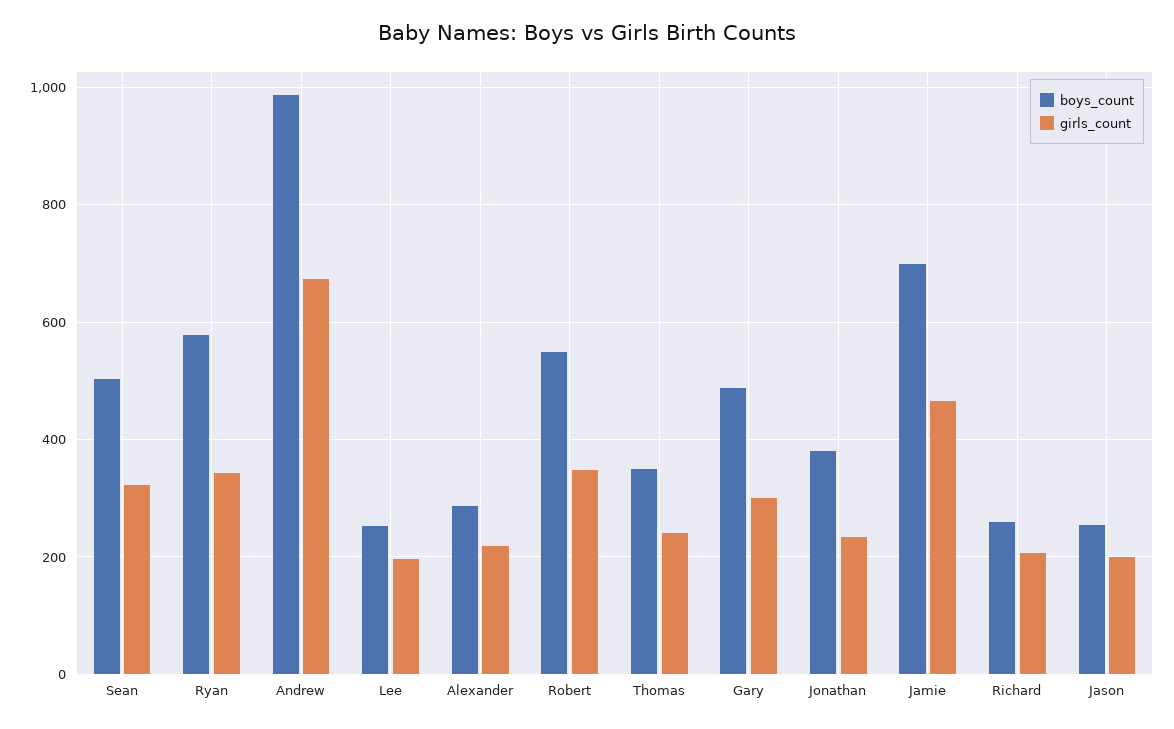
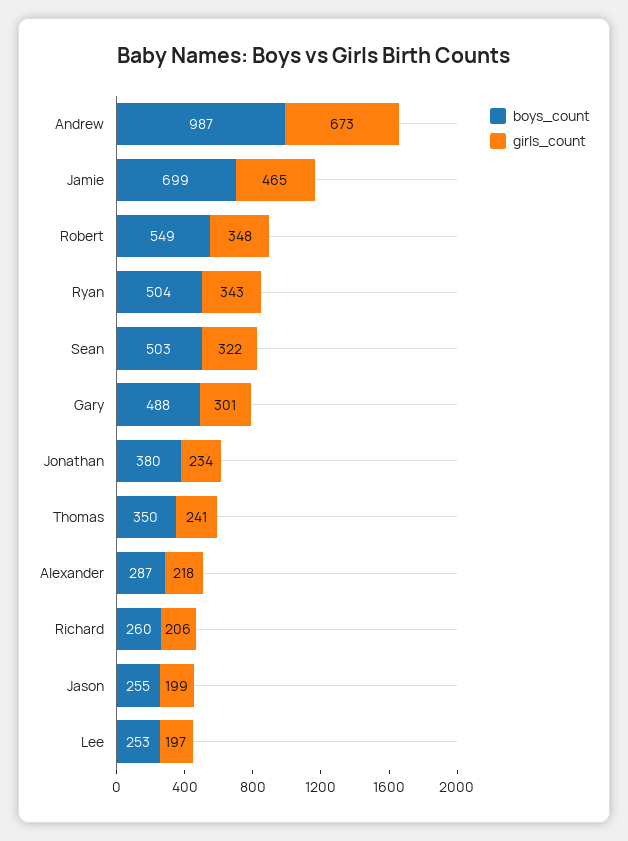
  {
    "boys_count": {
      "Sean": 503,
-     "Ryan": 580,
+     "Ryan": 504,
      "Andrew": 987,
      "Lee": 253,
      "Alexander": 287,
      "Robert": 549,
      "Thomas": 350,
      "Gary": 488,
      "Jonathan": 380,
      "Jamie": 699,
      "Richard": 260,
      "Jason": 255
    },
    "girls_count": {
      "Sean": 322,
      "Ryan": 343,
      "Andrew": 673,
      "Lee": 197,
      "Alexander": 218,
      "Robert": 348,
      "Thomas": 241,
      "Gary": 301,
      "Jonathan": 234,
      "Jamie": 465,
      "Richard": 206,
      "Jason": 199
    }
  }

